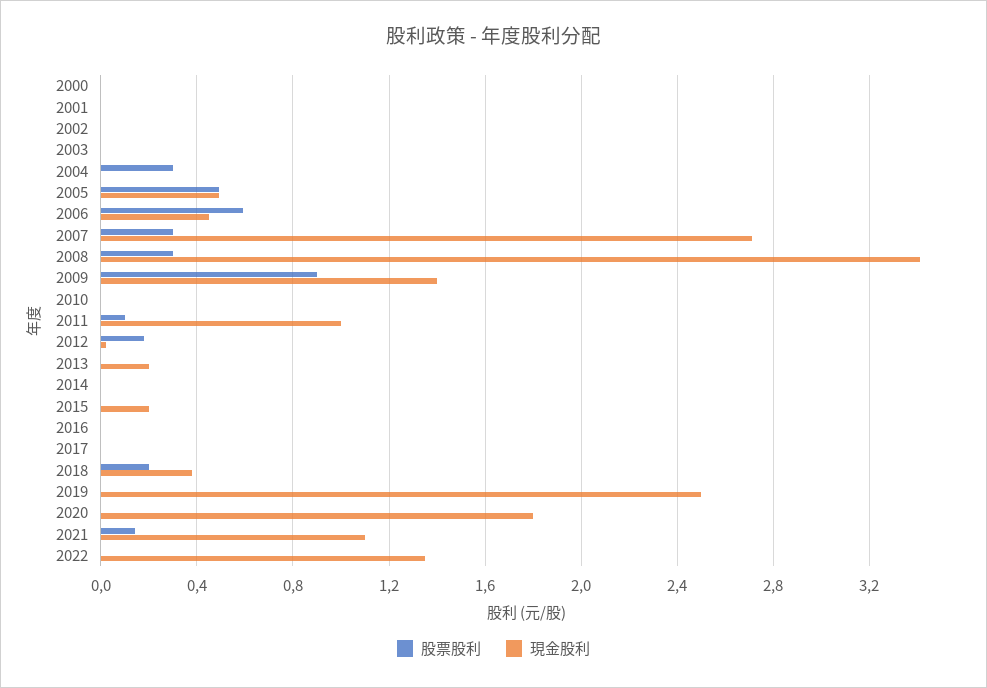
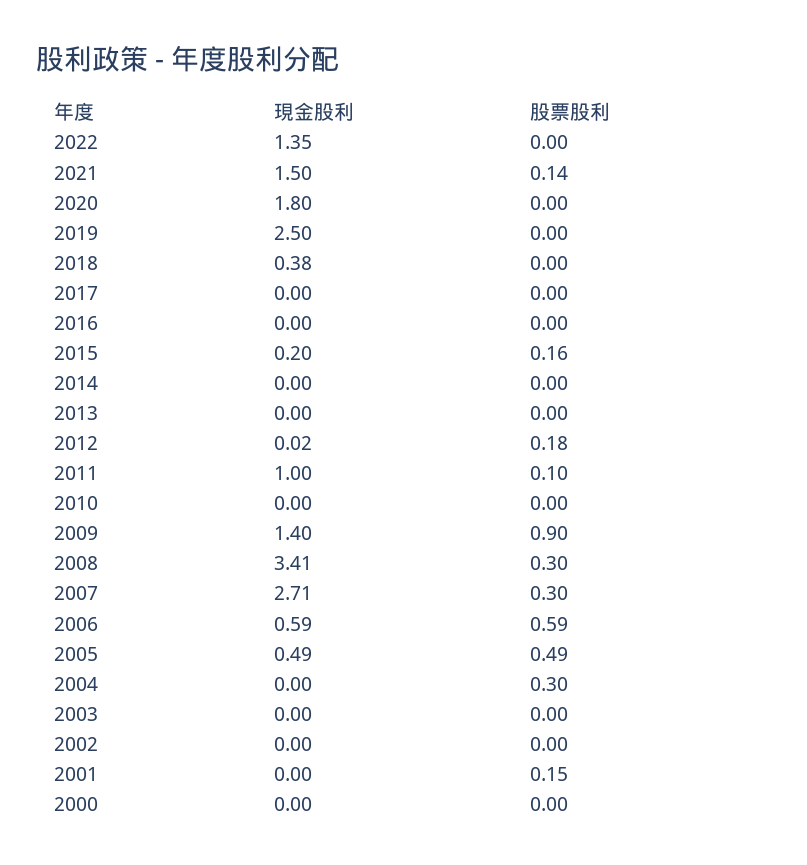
  {
    "股票股利": {
      "2000": 0,
-     "2001": 0,
+     "2001": 0.15,
      "2002": 0,
      "2003": 0,
      "2004": 0.3,
      "2005": 0.49,
      "2006": 0.59,
      "2007": 0.3,
      "2008": 0.3,
      "2009": 0.9,
      "2010": 0,
      "2011": 0.1,
      "2012": 0.18,
      "2013": 0,
      "2014": 0,
-     "2015": 0,
+     "2015": 0.16,
      "2016": 0,
      "2017": 0,
-     "2018": 0.2,
+     "2018": 0,
      "2019": 0,
      "2020": 0,
      "2021": 0.14,
      "2022": 0
    },
    "現金股利": {
      "2000": 0,
      "2001": 0,
      "2002": 0,
      "2003": 0,
      "2004": 0,
      "2005": 0.49,
-     "2006": 0.45,
+     "2006": 0.59,
      "2007": 2.71,
      "2008": 3.41,
      "2009": 1.4,
      "2010": 0,
      "2011": 1,
      "2012": 0.02,
-     "2013": 0.2,
+     "2013": 0,
      "2014": 0,
      "2015": 0.2,
      "2016": 0,
      "2017": 0,
      "2018": 0.38,
      "2019": 2.5,
      "2020": 1.8,
-     "2021": 1.1,
+     "2021": 1.5,
      "2022": 1.35
    }
  }

